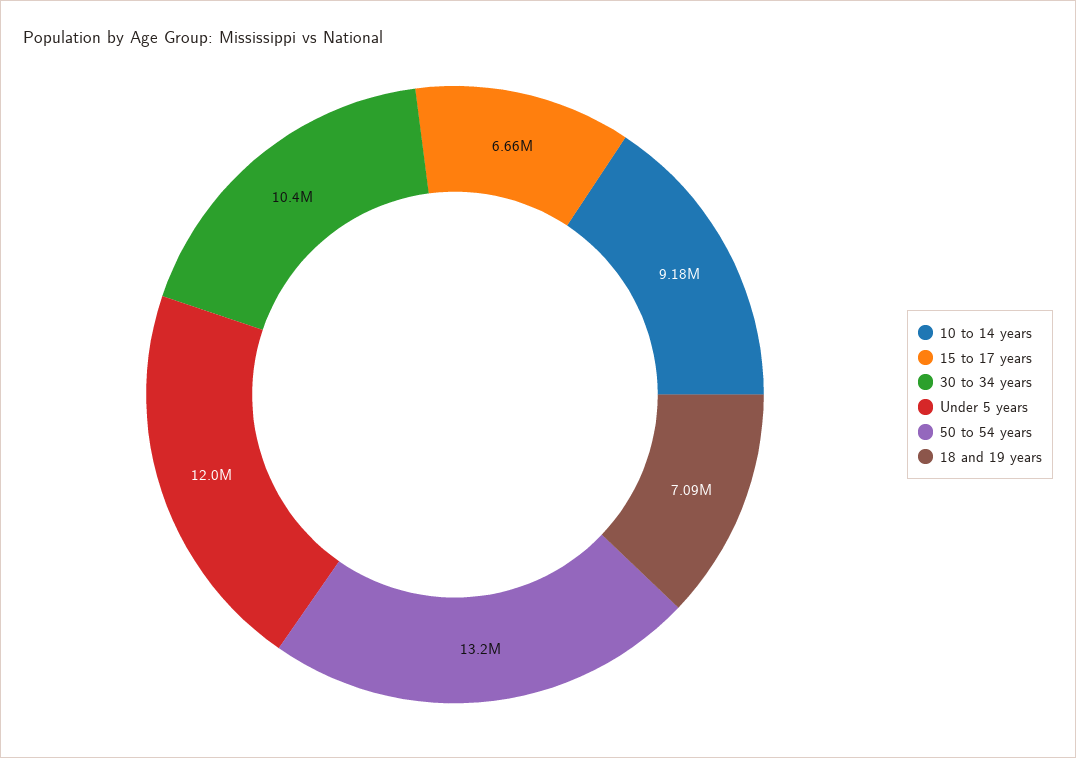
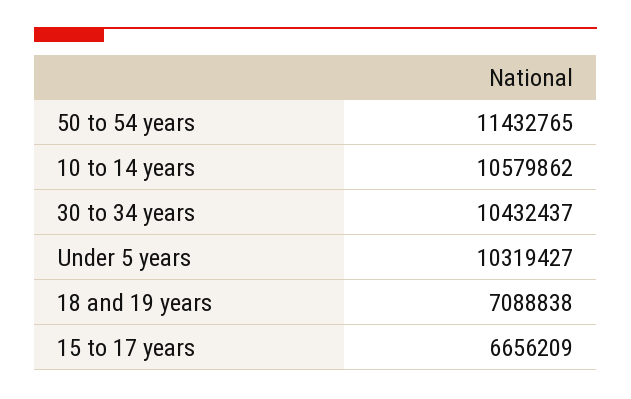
  {
-   "10 to 14 years": 9180000,
+   "10 to 14 years": 10579862,
    "15 to 17 years": 6656209,
    "30 to 34 years": 10432437,
-   "Under 5 years": 12000000,
+   "Under 5 years": 10319427,
-   "50 to 54 years": 13200000,
+   "50 to 54 years": 11432765,
    "18 and 19 years": 7088838
  }

